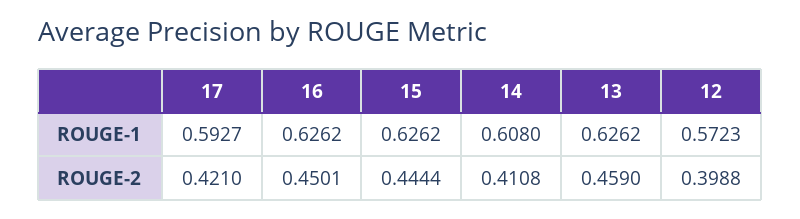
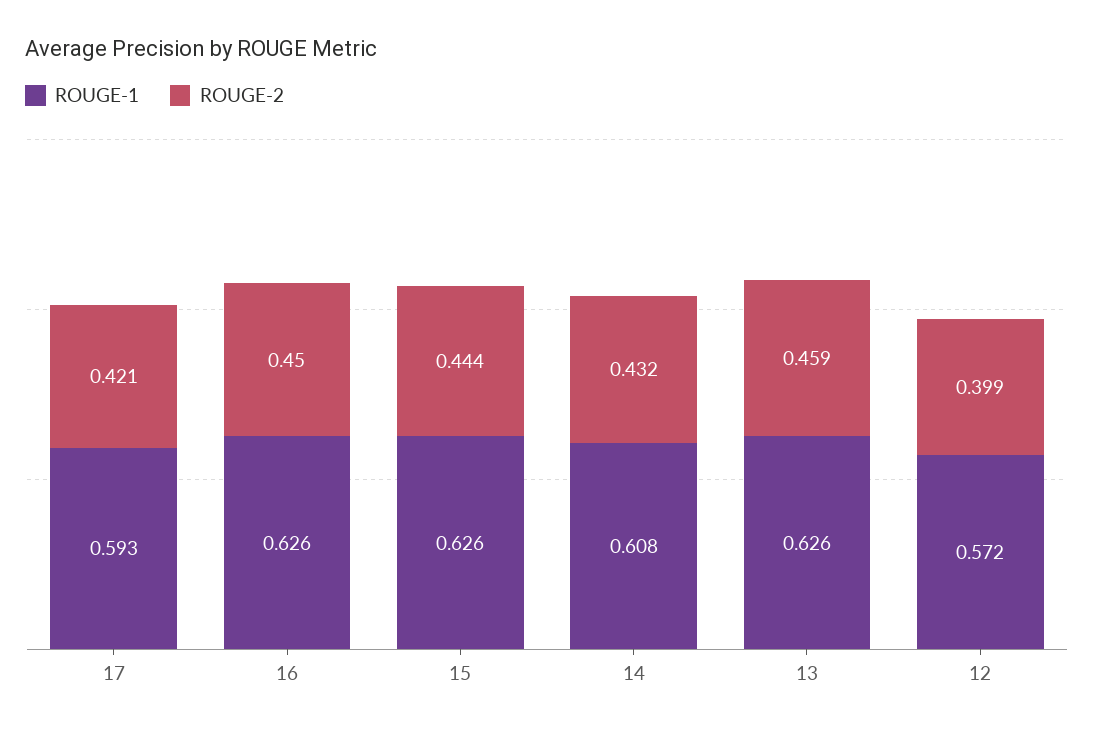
  {
    "ROUGE-1": {
      "17": 0.5927,
      "16": 0.6262,
      "15": 0.6262,
      "14": 0.608,
      "13": 0.6262,
      "12": 0.5723
    },
    "ROUGE-2": {
      "17": 0.421,
      "16": 0.4501,
      "15": 0.4444,
-     "14": 0.4108,
+     "14": 0.432,
      "13": 0.459,
      "12": 0.3988
    }
  }

